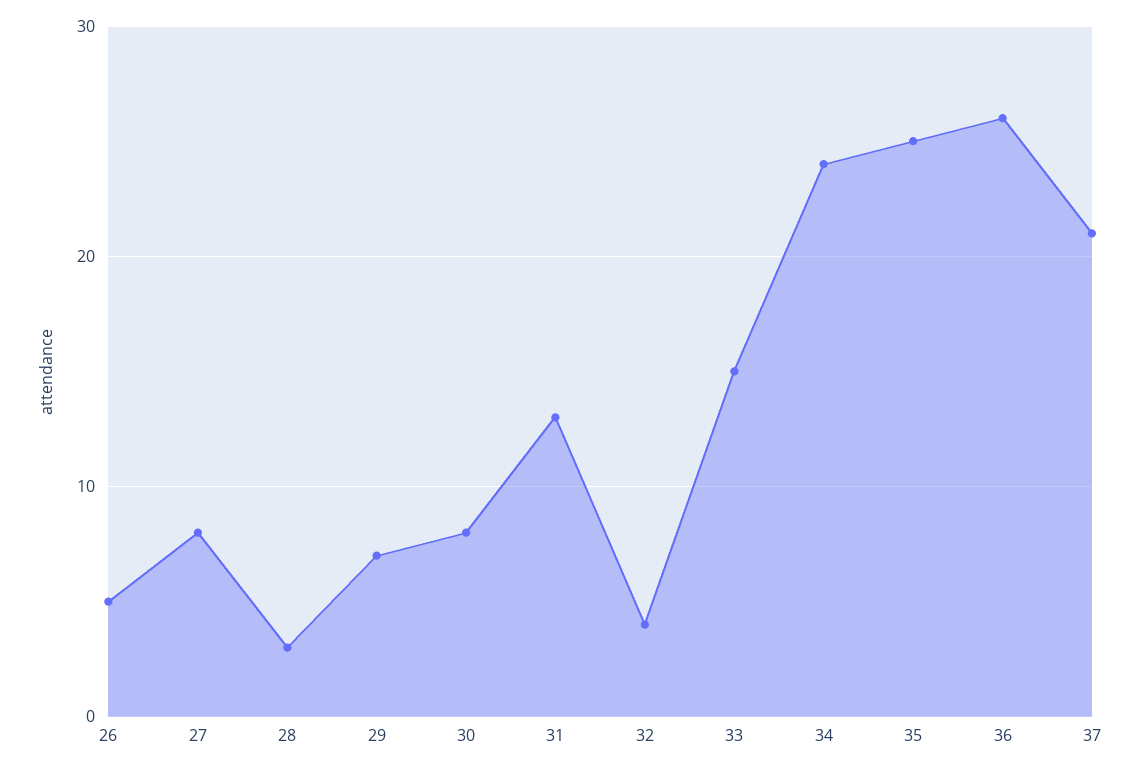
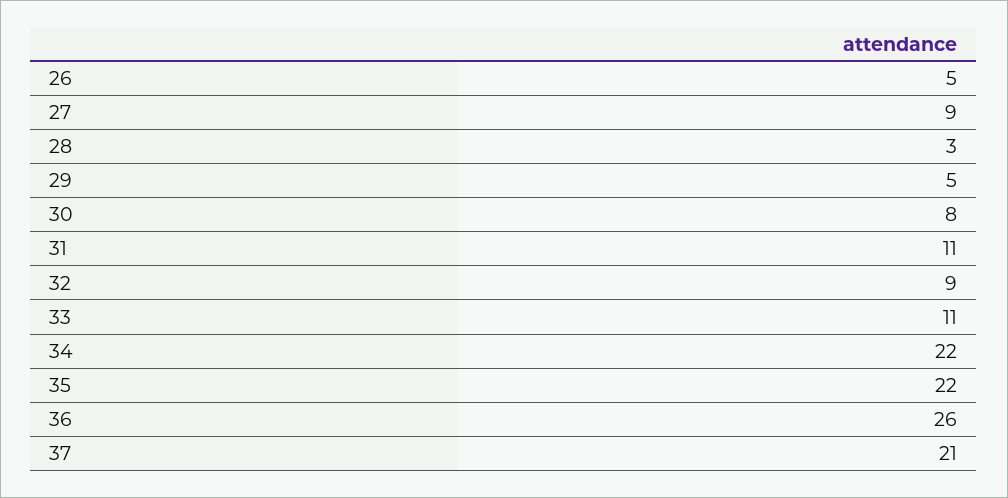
  {
    "26": 5,
-   "27": 8,
+   "27": 9,
    "28": 3,
-   "29": 7,
+   "29": 5,
    "30": 8,
-   "31": 13,
+   "31": 11,
-   "32": 4,
+   "32": 9,
-   "33": 15,
+   "33": 11,
-   "34": 24,
+   "34": 22,
-   "35": 25,
+   "35": 22,
    "36": 26,
    "37": 21
  }

